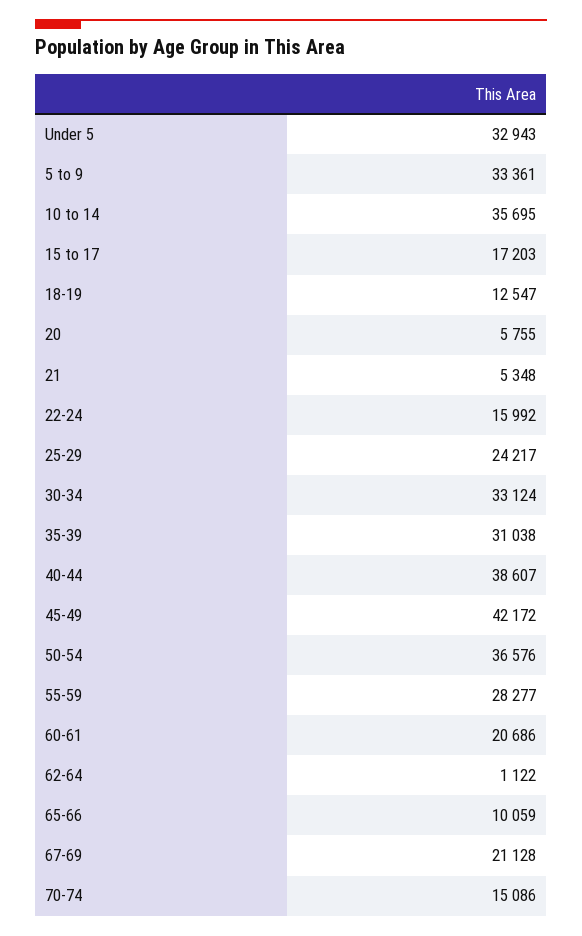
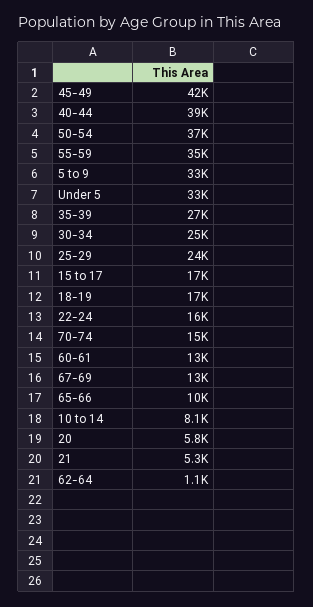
  {
    "Under 5": 32943,
    "5 to 9": 33361,
-   "10 to 14": 35695,
+   "10 to 14": 8100,
    "15 to 17": 17203,
-   "18-19": 12547,
+   "18-19": 17000,
    "20": 5755,
    "21": 5348,
    "22-24": 15992,
    "25-29": 24217,
-   "30-34": 33124,
+   "30-34": 25000,
-   "35-39": 31038,
+   "35-39": 27000,
    "40-44": 38607,
    "45-49": 42172,
    "50-54": 36576,
-   "55-59": 28277,
+   "55-59": 35000,
-   "60-61": 20686,
+   "60-61": 13000,
    "62-64": 1122,
    "65-66": 10059,
-   "67-69": 21128,
+   "67-69": 13000,
    "70-74": 15086
  }

